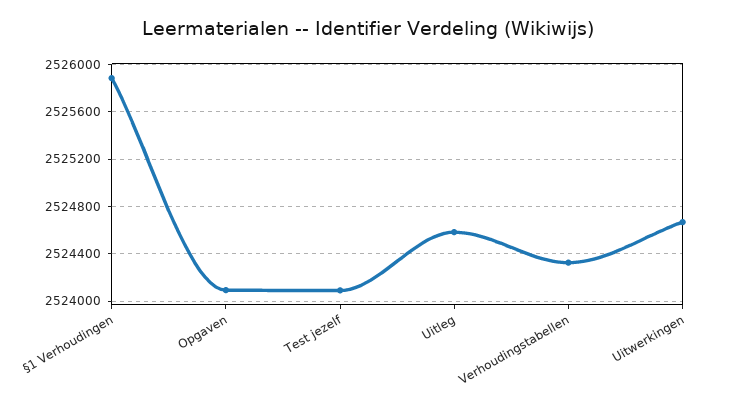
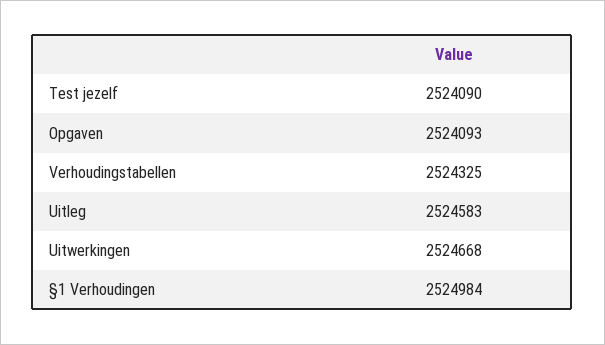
  {
-   "§1 Verhoudingen": 2525900,
+   "§1 Verhoudingen": 2524984,
    "Opgaven": 2524093,
    "Test jezelf": 2524090,
    "Uitleg": 2524583,
    "Verhoudingstabellen": 2524325,
    "Uitwerkingen": 2524668
  }

